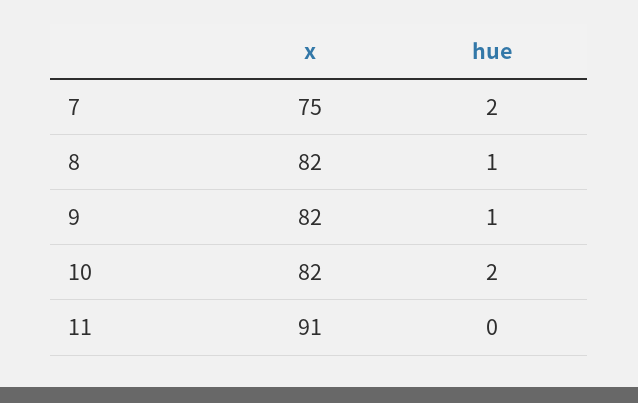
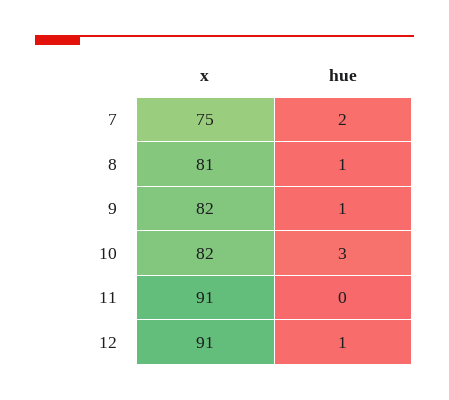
  {
    "x": {
      "7": 75,
-     "8": 82,
+     "8": 81,
      "9": 82,
      "10": 82,
-     "11": 91
+     "11": 91,
+     "12": 91
    },
    "hue": {
      "7": 2,
      "8": 1,
      "9": 1,
-     "10": 2,
+     "10": 3,
-     "11": 0
+     "11": 0,
+     "12": 1
    }
  }

